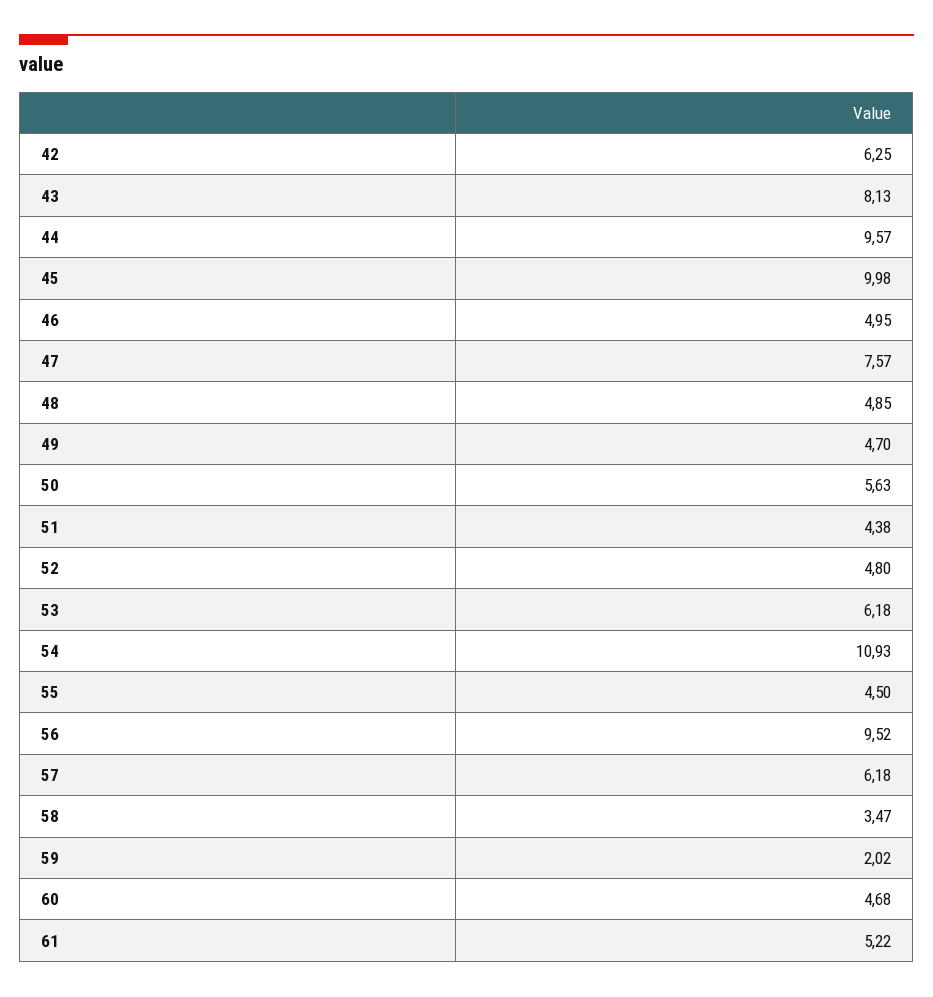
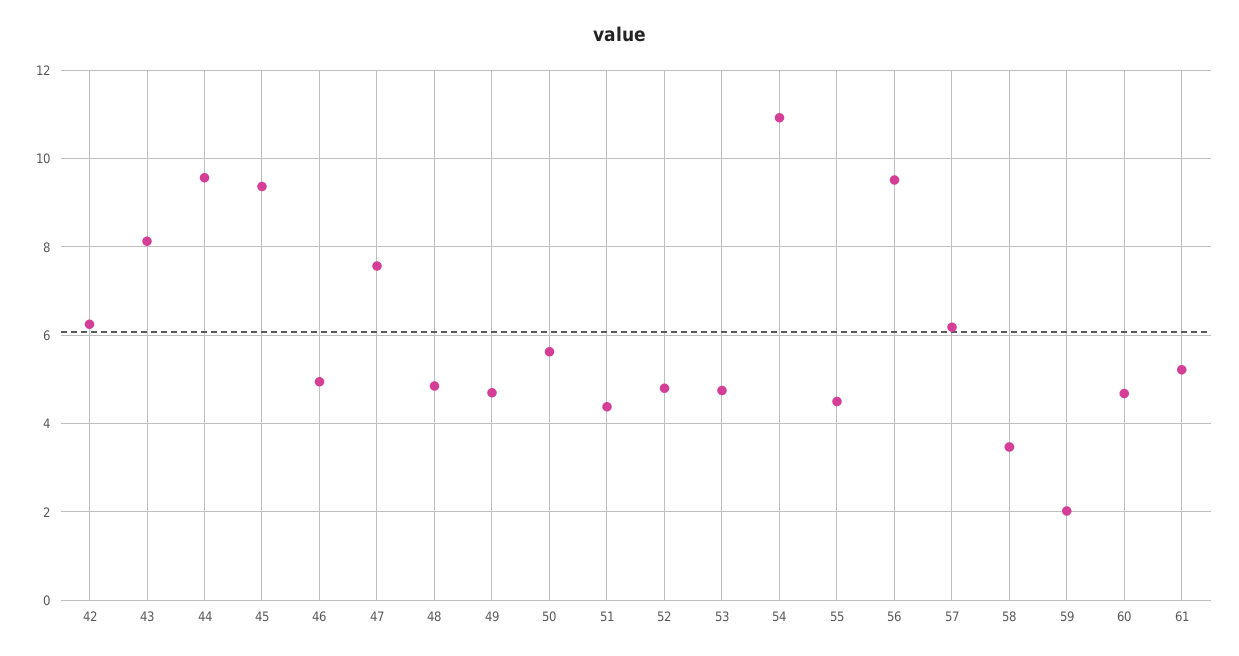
  {
    "42": 6.25,
    "43": 8.13,
    "44": 9.57,
-   "45": 9.98,
+   "45": 9.4,
    "46": 4.95,
    "47": 7.57,
    "48": 4.85,
    "49": 4.7,
    "50": 5.63,
    "51": 4.38,
    "52": 4.8,
-   "53": 6.18,
+   "53": 4.8,
    "54": 10.93,
    "55": 4.5,
    "56": 9.52,
    "57": 6.18,
    "58": 3.47,
    "59": 2.02,
    "60": 4.68,
    "61": 5.22
  }

